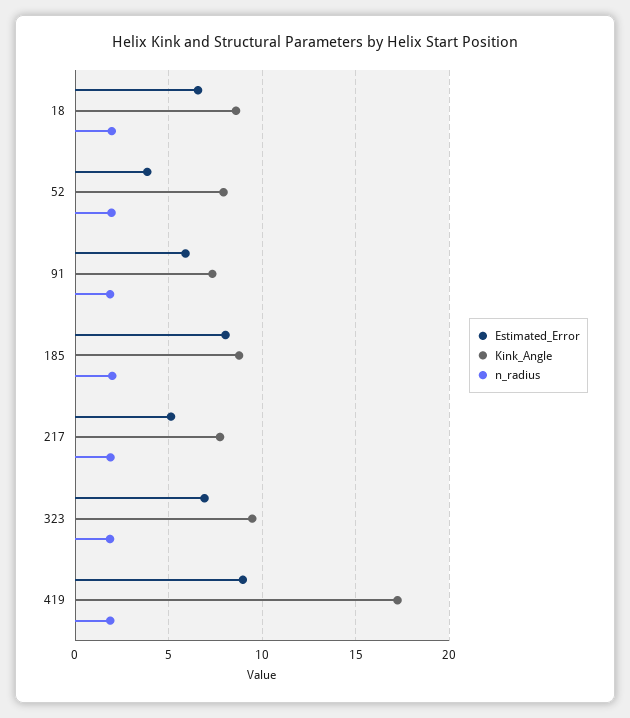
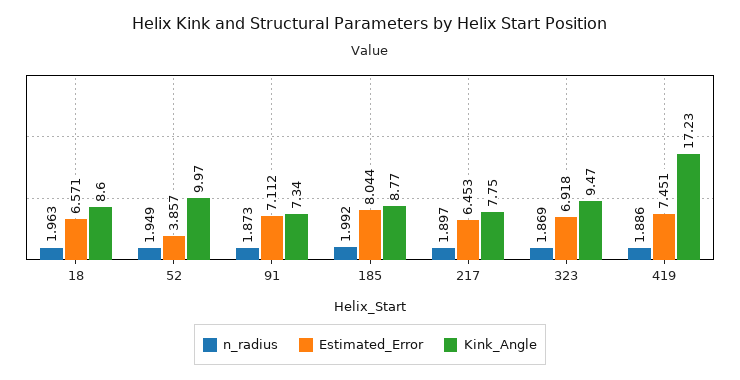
  {
    "Estimated_Error": {
      "18": 6.571,
      "52": 3.857,
-     "91": 6,
+     "91": 7.112,
      "185": 8.044,
-     "217": 5,
+     "217": 6.453,
      "323": 6.918,
-     "419": 9
+     "419": 7.451
    },
    "Kink_Angle": {
      "18": 8.6,
-     "52": 8,
+     "52": 9.97,
      "91": 7.34,
      "185": 8.77,
      "217": 7.75,
      "323": 9.47,
      "419": 17.23
    },
    "n_radius": {
      "18": 1.963,
      "52": 1.949,
      "91": 1.873,
      "185": 1.992,
      "217": 1.897,
      "323": 1.869,
      "419": 1.886
    }
  }

